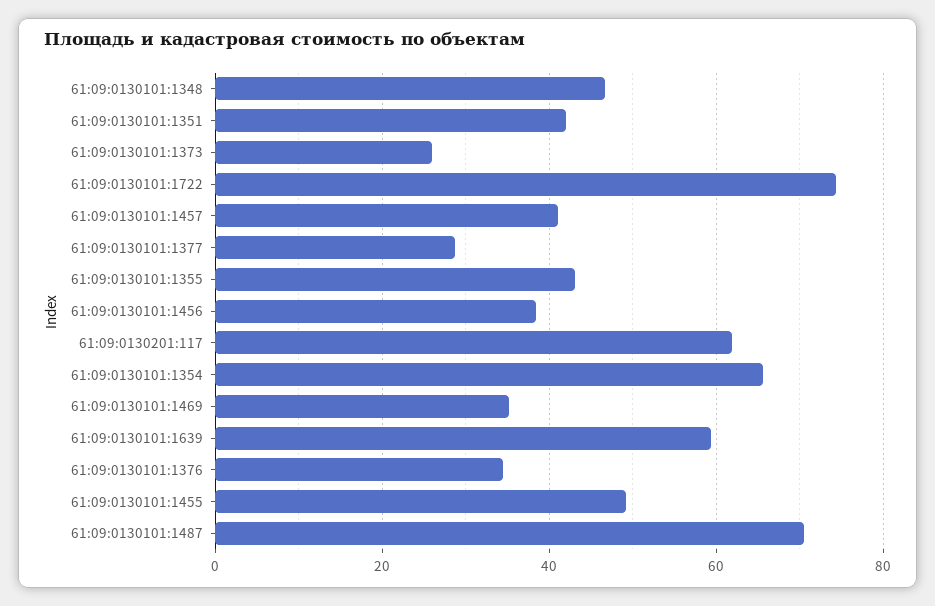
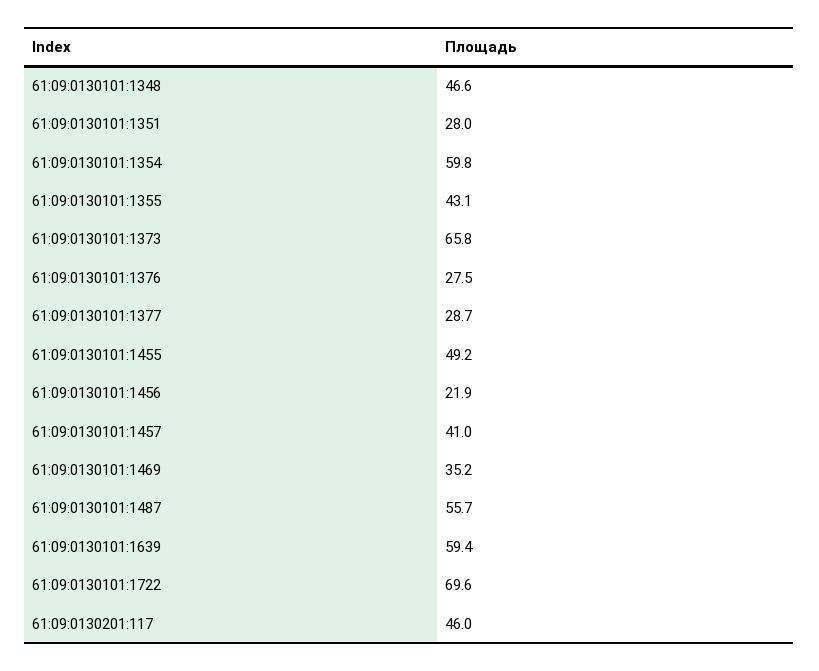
  {
    "61:09:0130101:1348": 46.6,
-   "61:09:0130101:1351": 42,
+   "61:09:0130101:1351": 28,
-   "61:09:0130101:1373": 26,
+   "61:09:0130101:1373": 65.8,
-   "61:09:0130101:1722": 74,
+   "61:09:0130101:1722": 69.6,
    "61:09:0130101:1457": 41,
    "61:09:0130101:1377": 28.7,
    "61:09:0130101:1355": 43.1,
-   "61:09:0130101:1456": 38,
+   "61:09:0130101:1456": 21.9,
-   "61:09:0130201:117": 62,
+   "61:09:0130201:117": 46,
-   "61:09:0130101:1354": 66,
+   "61:09:0130101:1354": 59.8,
    "61:09:0130101:1469": 35.2,
    "61:09:0130101:1639": 59.4,
-   "61:09:0130101:1376": 34,
+   "61:09:0130101:1376": 27.5,
    "61:09:0130101:1455": 49.2,
-   "61:09:0130101:1487": 70
+   "61:09:0130101:1487": 55.7
  }

